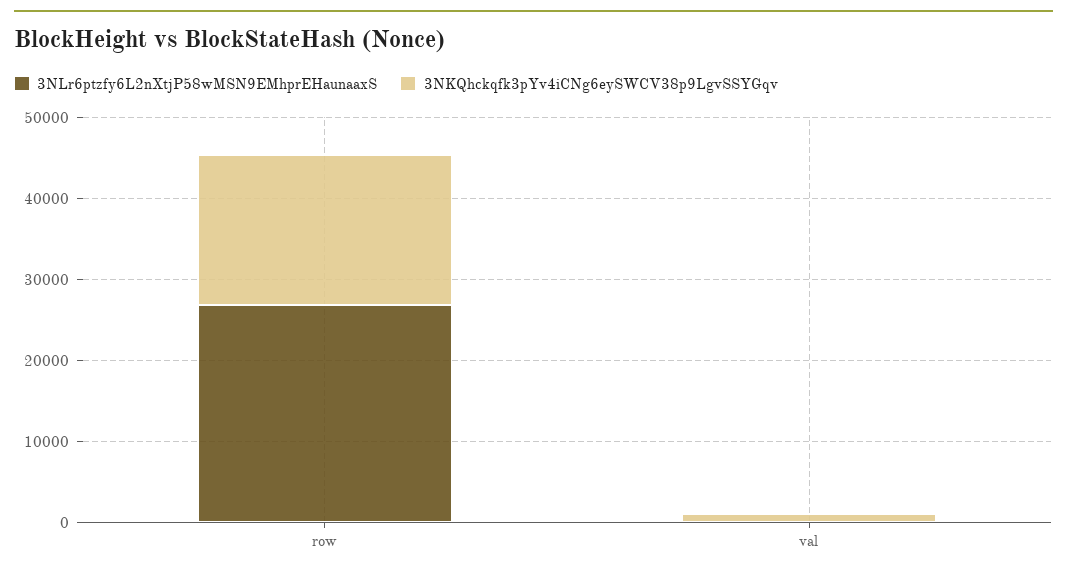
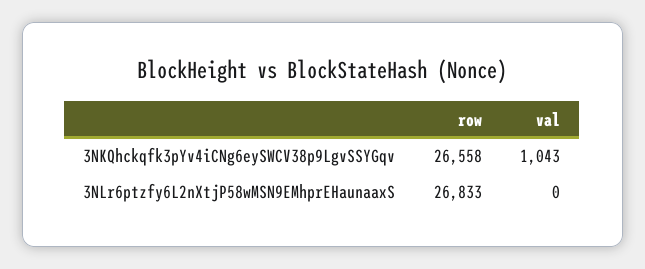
  {
    "3NLr6ptzfy6L2nXtjP58wMSN9EMhprEHaunaaxS": {
      "row": 26833,
      "val": 0
    },
    "3NKQhckqfk3pYv4iCNg6eySWCV38p9LgvSSYGqv": {
-     "row": 18000,
+     "row": 26558,
      "val": 1043
    }
  }

